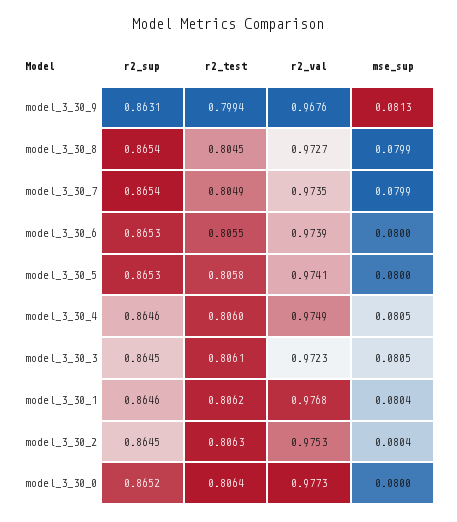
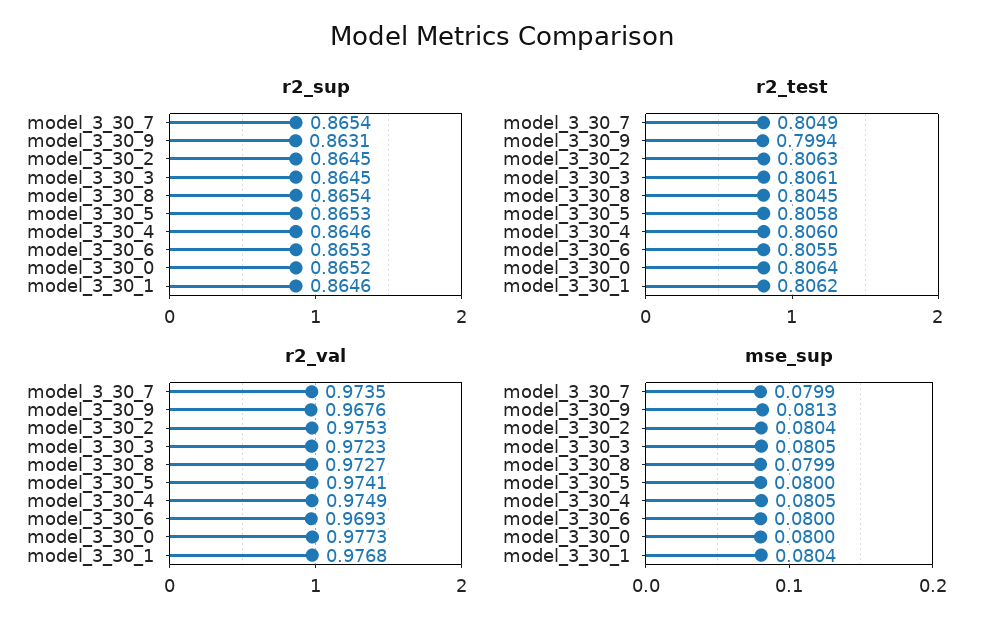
  {
    "r2_sup": {
      "model_3_30_9": 0.8631,
      "model_3_30_8": 0.8654,
      "model_3_30_7": 0.8654,
      "model_3_30_6": 0.8653,
      "model_3_30_5": 0.8653,
      "model_3_30_4": 0.8646,
      "model_3_30_3": 0.8645,
      "model_3_30_1": 0.8646,
      "model_3_30_2": 0.8645,
      "model_3_30_0": 0.8652
    },
    "r2_test": {
      "model_3_30_9": 0.7994,
      "model_3_30_8": 0.8045,
      "model_3_30_7": 0.8049,
      "model_3_30_6": 0.8055,
      "model_3_30_5": 0.8058,
      "model_3_30_4": 0.806,
      "model_3_30_3": 0.8061,
      "model_3_30_1": 0.8062,
      "model_3_30_2": 0.8063,
      "model_3_30_0": 0.8064
    },
    "r2_val": {
      "model_3_30_9": 0.9676,
      "model_3_30_8": 0.9727,
      "model_3_30_7": 0.9735,
-     "model_3_30_6": 0.9739,
+     "model_3_30_6": 0.9693,
      "model_3_30_5": 0.9741,
      "model_3_30_4": 0.9749,
      "model_3_30_3": 0.9723,
      "model_3_30_1": 0.9768,
      "model_3_30_2": 0.9753,
      "model_3_30_0": 0.9773
    },
    "mse_sup": {
      "model_3_30_9": 0.0813,
      "model_3_30_8": 0.0799,
      "model_3_30_7": 0.0799,
      "model_3_30_6": 0.08,
      "model_3_30_5": 0.08,
      "model_3_30_4": 0.0805,
      "model_3_30_3": 0.0805,
      "model_3_30_1": 0.0804,
      "model_3_30_2": 0.0804,
      "model_3_30_0": 0.08
    }
  }

